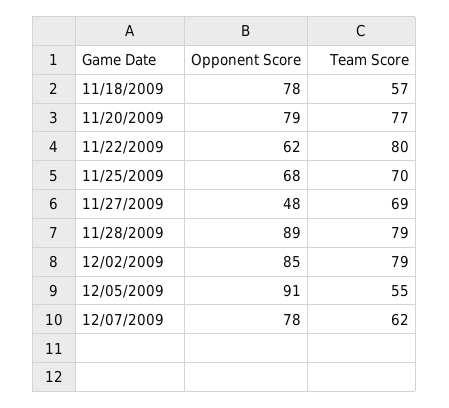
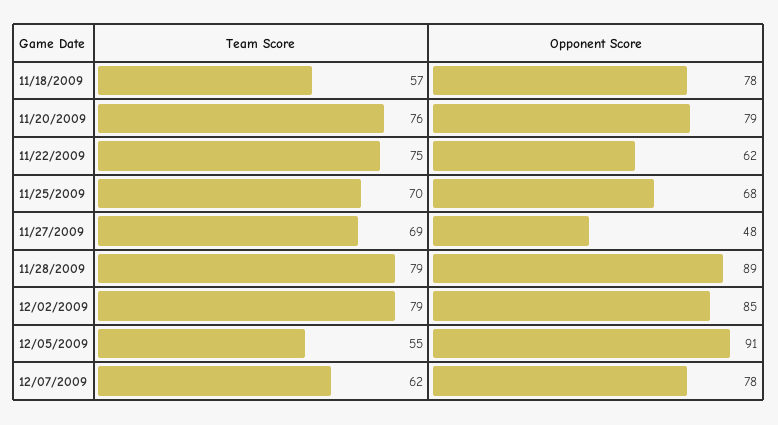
  {
    "Opponent Score": {
      "11/18/2009": 78,
      "11/20/2009": 79,
      "11/22/2009": 62,
      "11/25/2009": 68,
      "11/27/2009": 48,
      "11/28/2009": 89,
      "12/02/2009": 85,
      "12/05/2009": 91,
      "12/07/2009": 78
    },
    "Team Score": {
      "11/18/2009": 57,
-     "11/20/2009": 77,
+     "11/20/2009": 76,
-     "11/22/2009": 80,
+     "11/22/2009": 75,
      "11/25/2009": 70,
      "11/27/2009": 69,
      "11/28/2009": 79,
      "12/02/2009": 79,
      "12/05/2009": 55,
      "12/07/2009": 62
    }
  }

